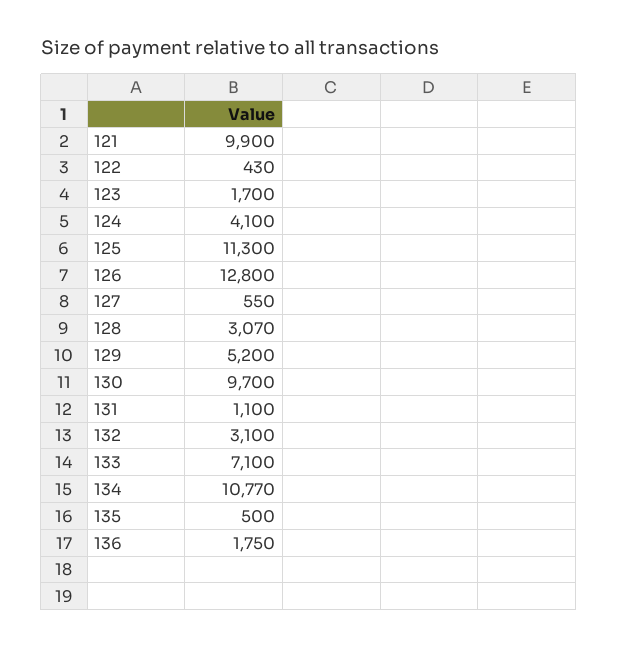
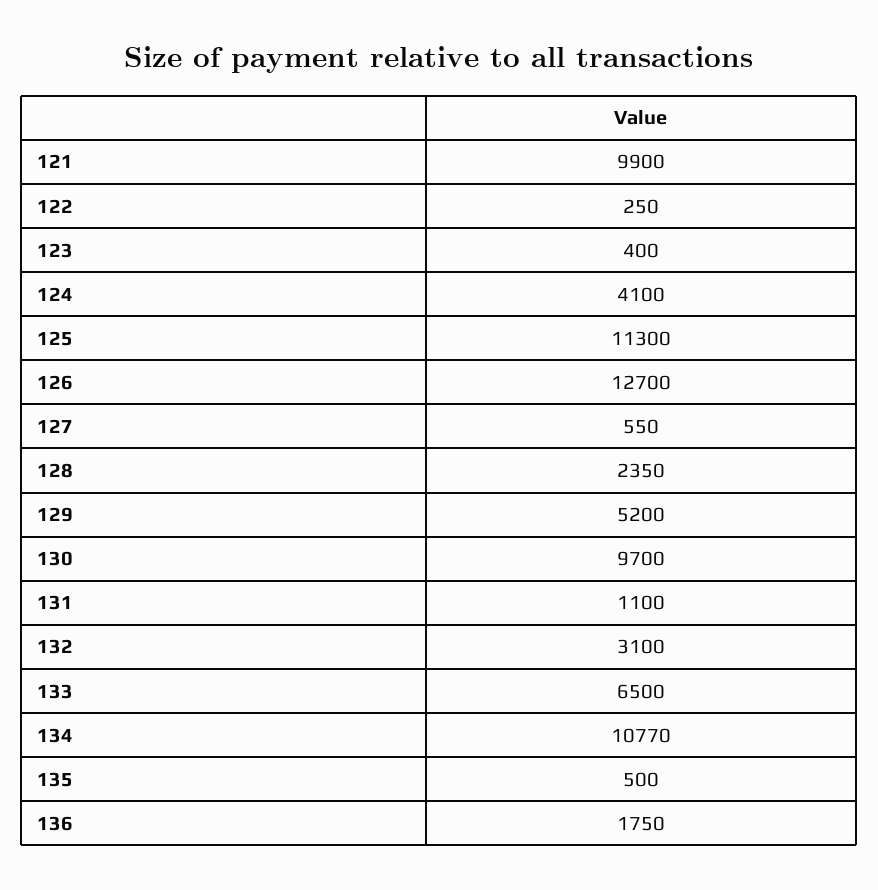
  {
    "121": 9900,
-   "122": 430,
+   "122": 250,
-   "123": 1700,
+   "123": 400,
    "124": 4100,
    "125": 11300,
-   "126": 12800,
+   "126": 12700,
    "127": 550,
-   "128": 3070,
+   "128": 2350,
    "129": 5200,
    "130": 9700,
    "131": 1100,
    "132": 3100,
-   "133": 7100,
+   "133": 6500,
    "134": 10770,
    "135": 500,
    "136": 1750
  }

